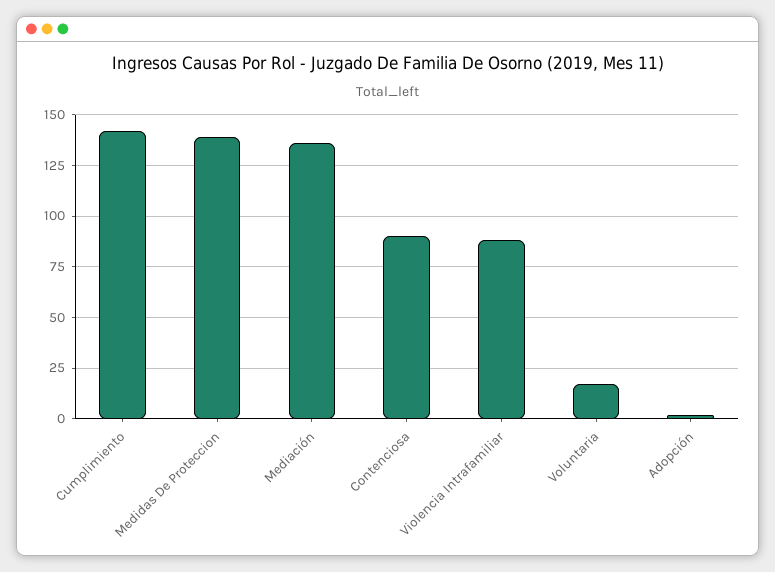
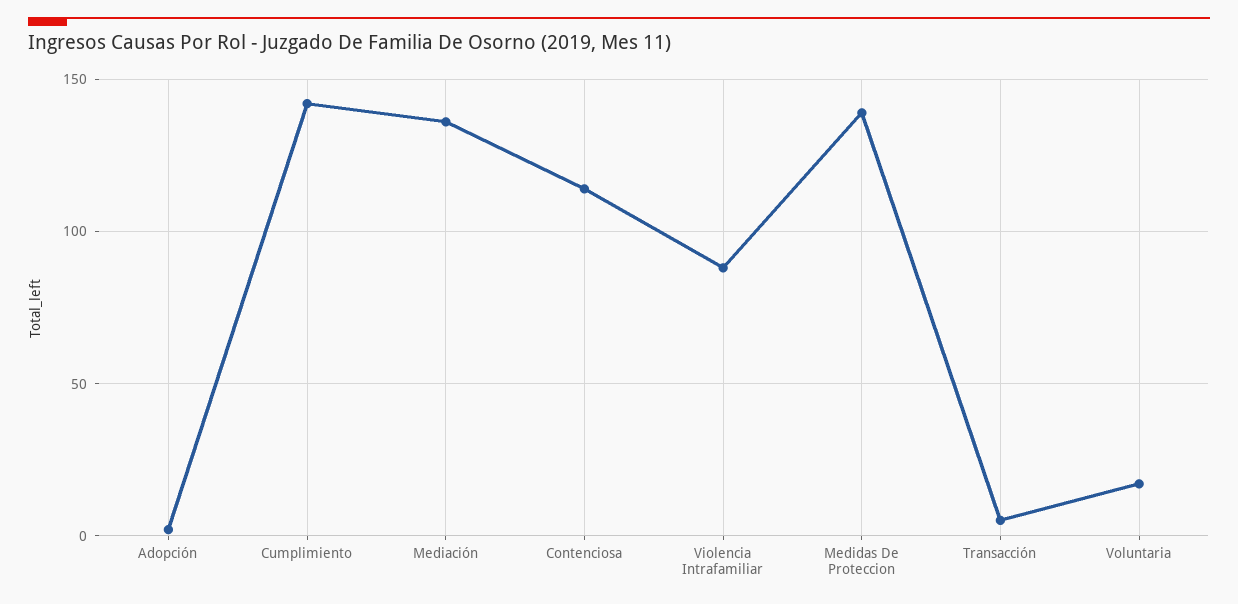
  {
    "Cumplimiento": 140,
    "Medidas De Proteccion": 140,
    "Mediación": 135,
-   "Contenciosa": 90,
+   "Contenciosa": 115,
    "Violencia Intrafamiliar": 90,
    "Voluntaria": 15,
-   "Adopción": 0
+   "Adopción": 0,
+   "Transacción": 5
  }

